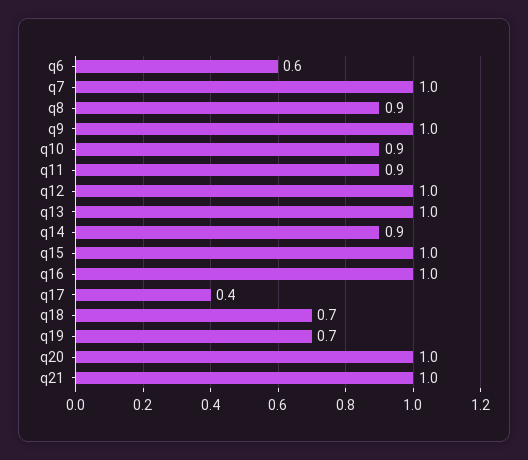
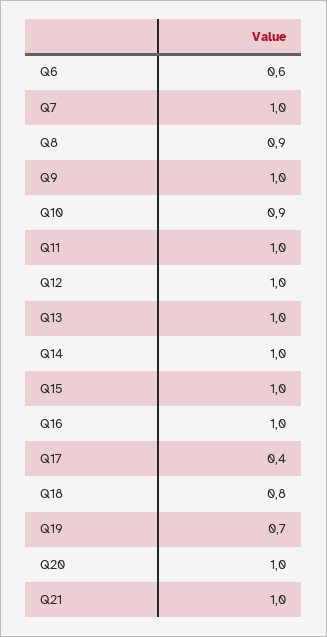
  {
    "q6": 0.6,
    "q7": 1,
    "q8": 0.9,
    "q9": 1,
    "q10": 0.9,
-   "q11": 0.9,
+   "q11": 1,
    "q12": 1,
    "q13": 1,
-   "q14": 0.9,
+   "q14": 1,
    "q15": 1,
    "q16": 1,
    "q17": 0.4,
-   "q18": 0.7,
+   "q18": 0.8,
    "q19": 0.7,
    "q20": 1,
    "q21": 1
  }

